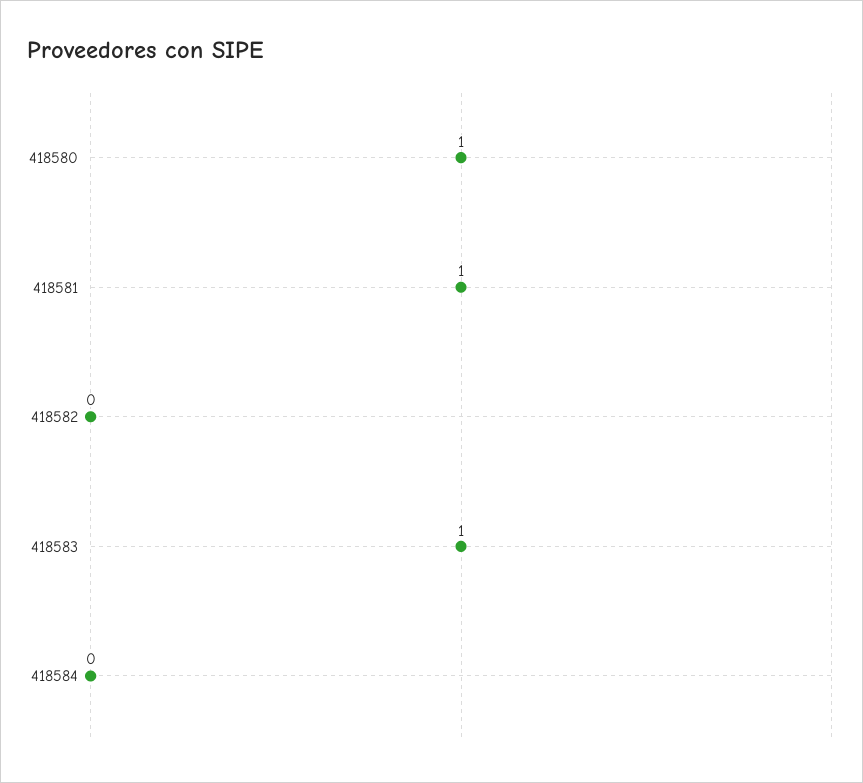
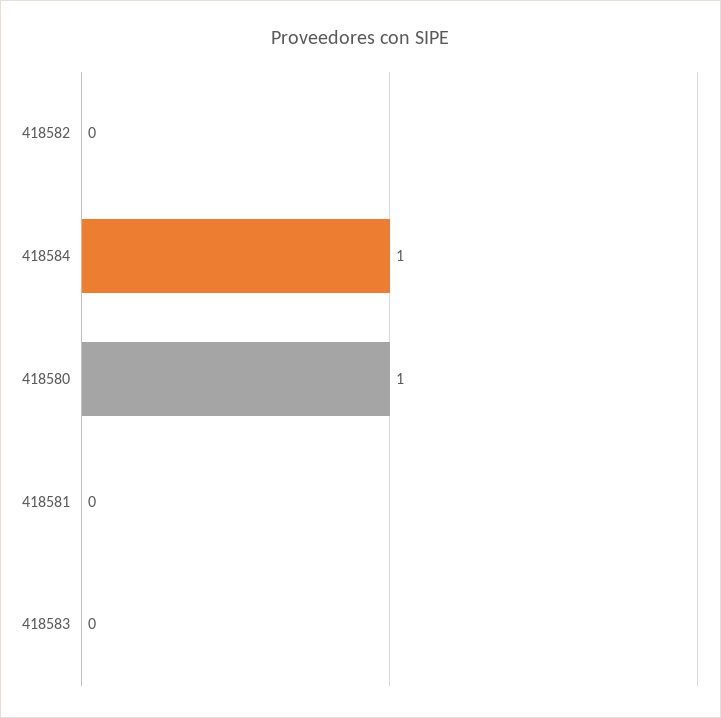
  {
    "418580": 1,
-   "418581": 1,
+   "418581": 0,
    "418582": 0,
-   "418583": 1,
+   "418583": 0,
-   "418584": 0
+   "418584": 1
  }

